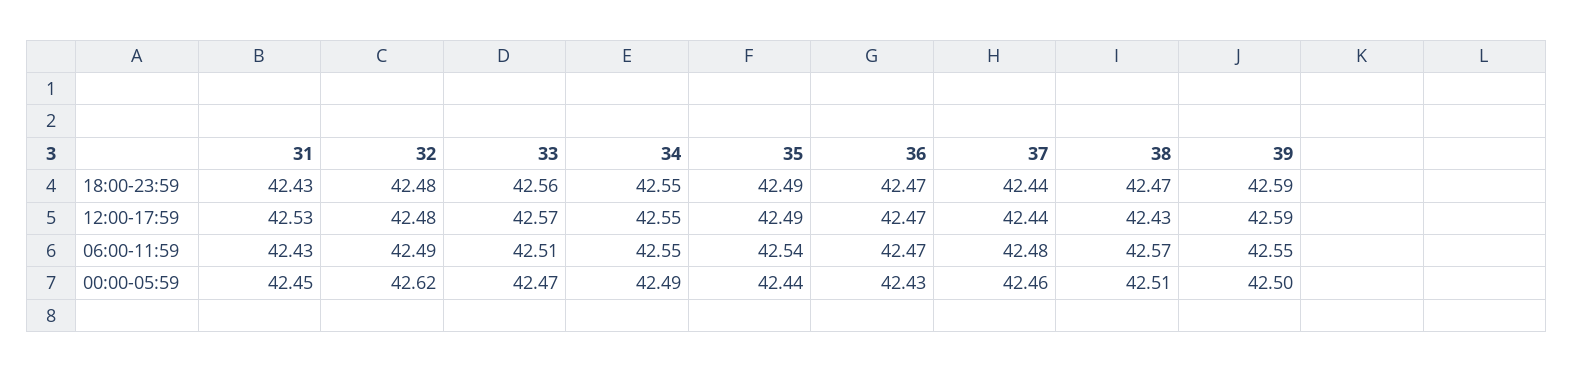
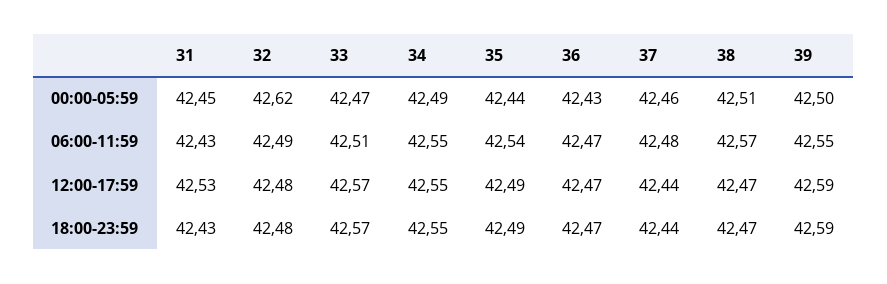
  {
    "31": {
      "18:00-23:59": 42.43,
      "12:00-17:59": 42.53,
      "06:00-11:59": 42.43,
      "00:00-05:59": 42.45
    },
    "32": {
      "18:00-23:59": 42.48,
      "12:00-17:59": 42.48,
      "06:00-11:59": 42.49,
      "00:00-05:59": 42.62
    },
    "33": {
-     "18:00-23:59": 42.56,
+     "18:00-23:59": 42.57,
      "12:00-17:59": 42.57,
      "06:00-11:59": 42.51,
      "00:00-05:59": 42.47
    },
    "34": {
      "18:00-23:59": 42.55,
      "12:00-17:59": 42.55,
      "06:00-11:59": 42.55,
      "00:00-05:59": 42.49
    },
    "35": {
      "18:00-23:59": 42.49,
      "12:00-17:59": 42.49,
      "06:00-11:59": 42.54,
      "00:00-05:59": 42.44
    },
    "36": {
      "18:00-23:59": 42.47,
      "12:00-17:59": 42.47,
      "06:00-11:59": 42.47,
      "00:00-05:59": 42.43
    },
    "37": {
      "18:00-23:59": 42.44,
      "12:00-17:59": 42.44,
      "06:00-11:59": 42.48,
      "00:00-05:59": 42.46
    },
    "38": {
      "18:00-23:59": 42.47,
-     "12:00-17:59": 42.43,
+     "12:00-17:59": 42.47,
      "06:00-11:59": 42.57,
      "00:00-05:59": 42.51
    },
    "39": {
      "18:00-23:59": 42.59,
      "12:00-17:59": 42.59,
      "06:00-11:59": 42.55,
      "00:00-05:59": 42.5
    }
  }

